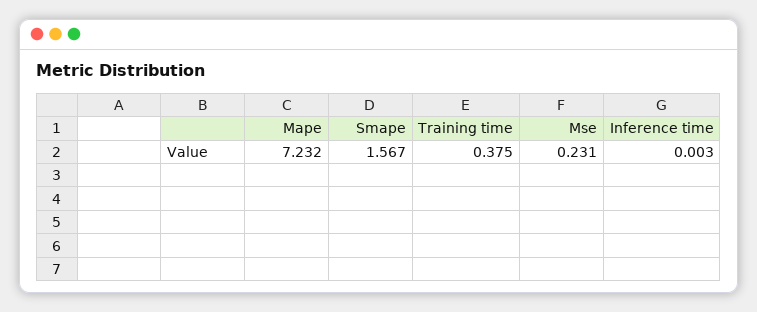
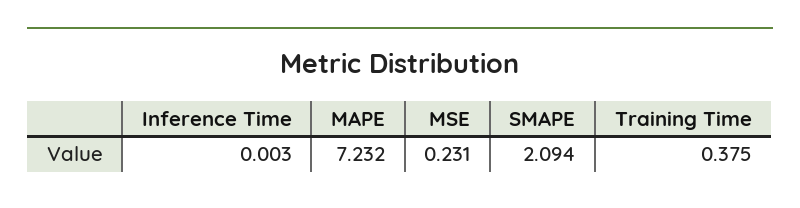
  {
    "Mape": 7.232,
-   "Smape": 1.567,
+   "Smape": 2.094,
    "Training time": 0.375,
    "Mse": 0.231,
    "Inference time": 0.003
  }

